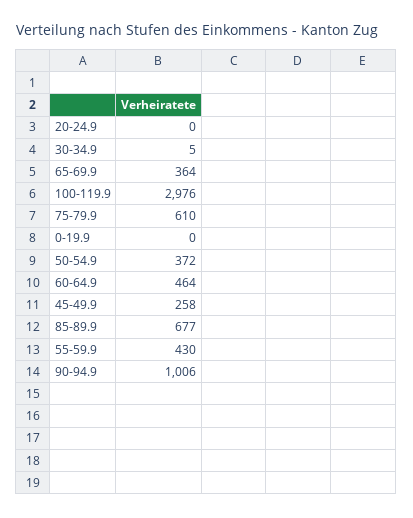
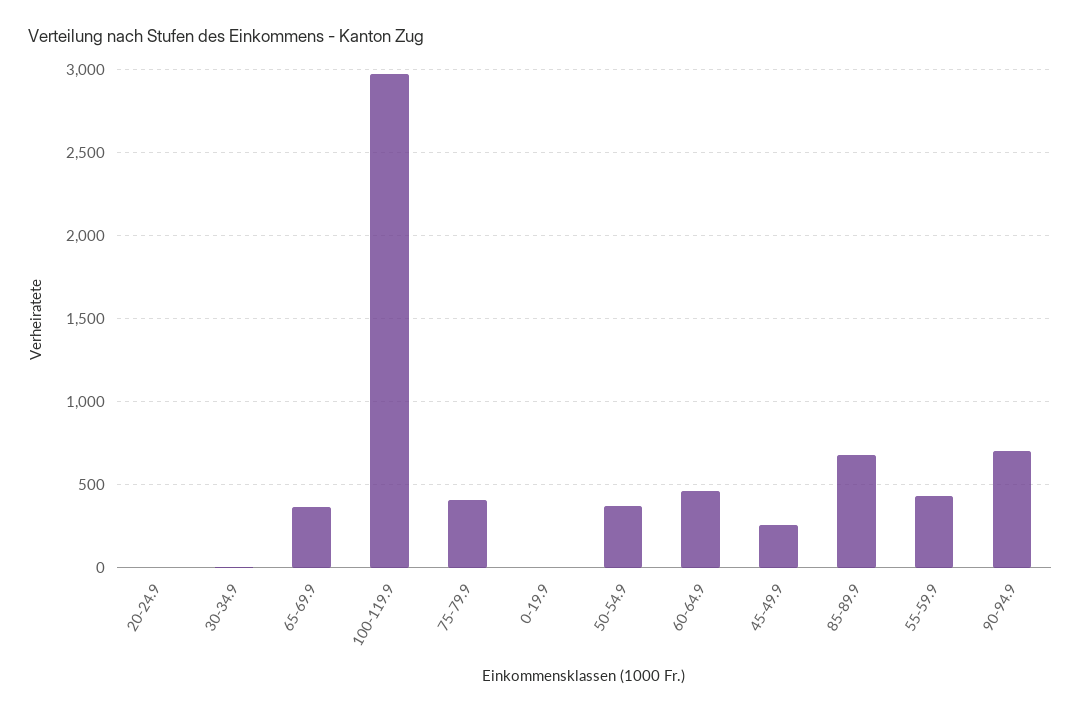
  {
    "20-24.9": 0,
    "30-34.9": 5,
    "65-69.9": 364,
    "100-119.9": 2976,
-   "75-79.9": 610,
+   "75-79.9": 400,
    "0-19.9": 0,
    "50-54.9": 372,
    "60-64.9": 464,
    "45-49.9": 258,
    "85-89.9": 677,
    "55-59.9": 430,
-   "90-94.9": 1006
+   "90-94.9": 700
  }

